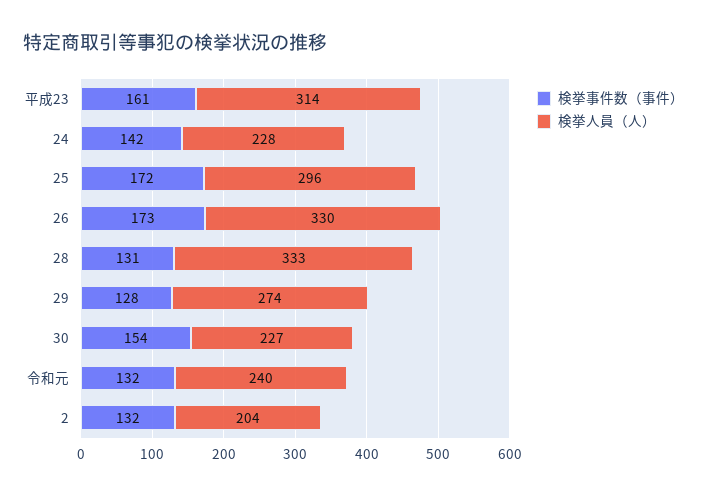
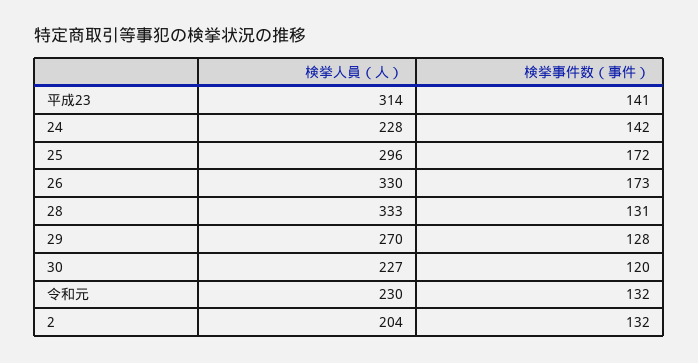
  {
    "検挙事件数（事件）": {
-     "平成23": 161,
+     "平成23": 141,
      "24": 142,
      "25": 172,
      "26": 173,
      "28": 131,
      "29": 128,
-     "30": 154,
+     "30": 120,
      "令和元": 132,
      "2": 132
    },
    "検挙人員（人）": {
      "平成23": 314,
      "24": 228,
      "25": 296,
      "26": 330,
      "28": 333,
-     "29": 274,
+     "29": 270,
      "30": 227,
-     "令和元": 240,
+     "令和元": 230,
      "2": 204
    }
  }

